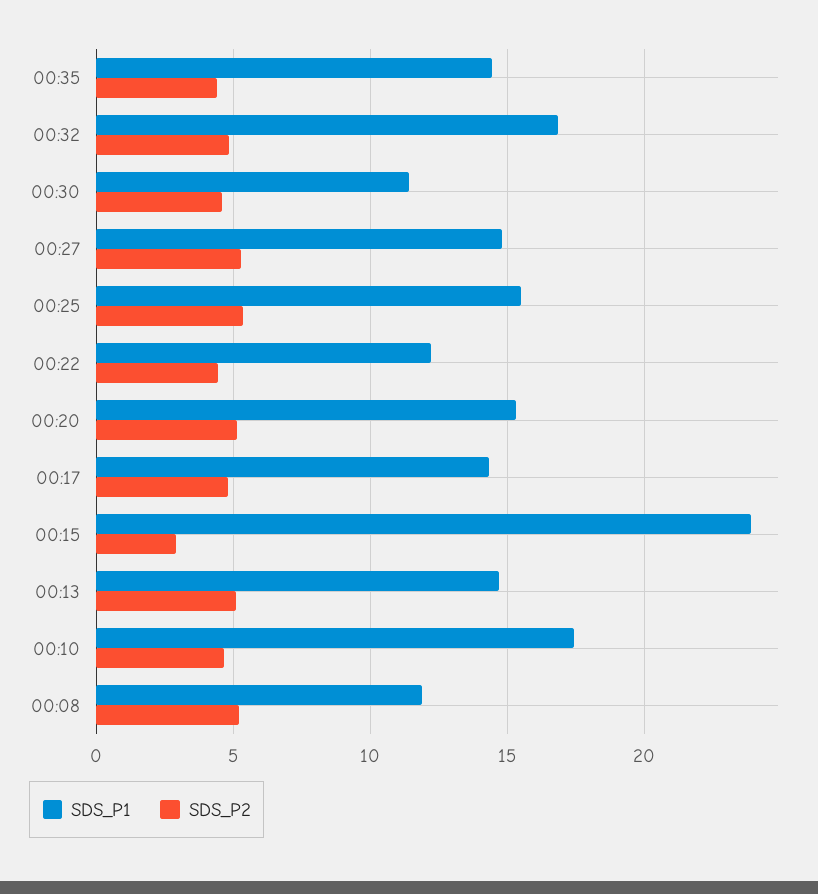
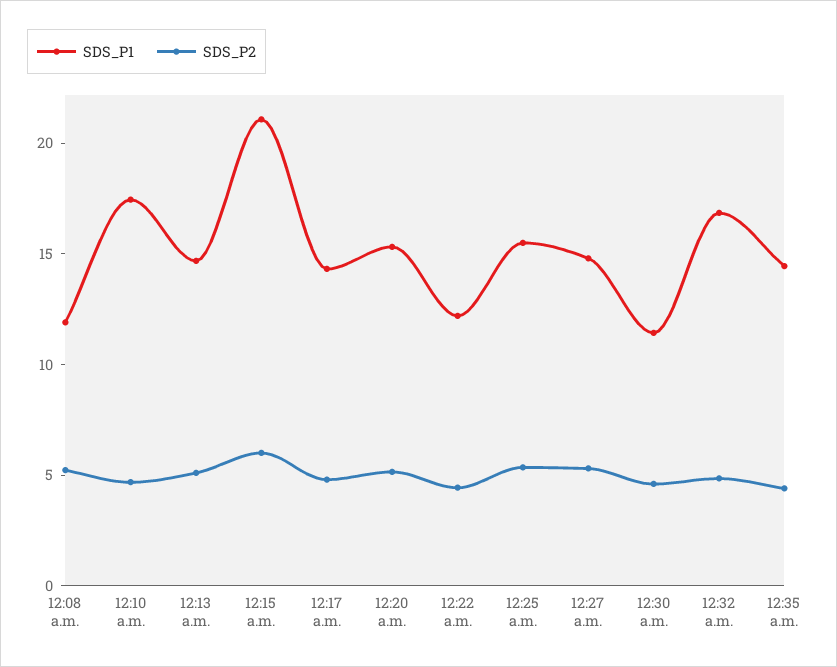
  {
    "SDS_P1": {
      "00:35": 14.5,
      "00:32": 17,
      "00:30": 11.5,
      "00:27": 15,
      "00:25": 15.5,
      "00:22": 12,
      "00:20": 15.5,
      "00:17": 14.5,
-     "00:15": 24,
+     "00:15": 21,
      "00:13": 14.5,
      "00:10": 17.5,
      "00:08": 12
    },
    "SDS_P2": {
      "00:35": 4.5,
      "00:32": 5,
      "00:30": 4.5,
      "00:27": 5.5,
      "00:25": 5.5,
      "00:22": 4.5,
      "00:20": 5,
      "00:17": 5,
-     "00:15": 3,
+     "00:15": 6,
      "00:13": 5,
      "00:10": 4.5,
      "00:08": 5
    }
  }

